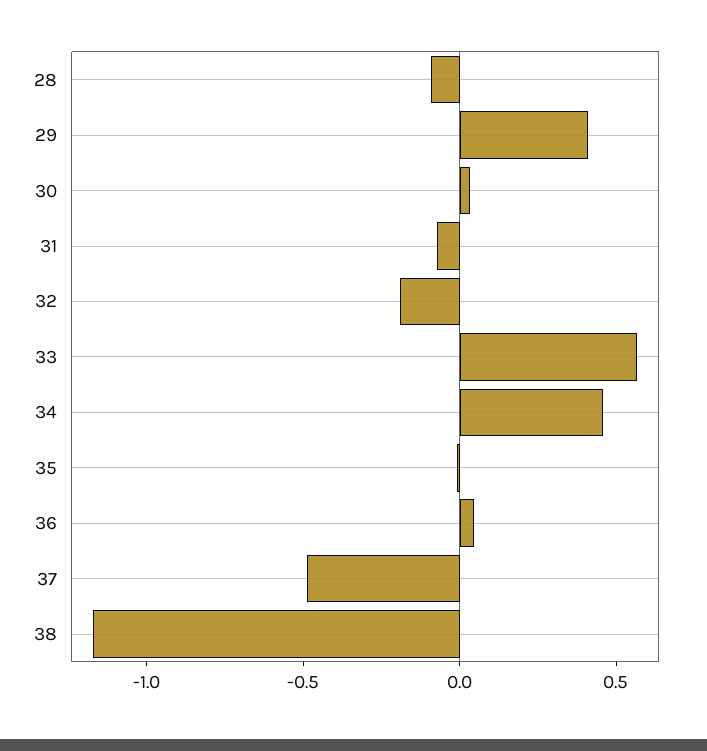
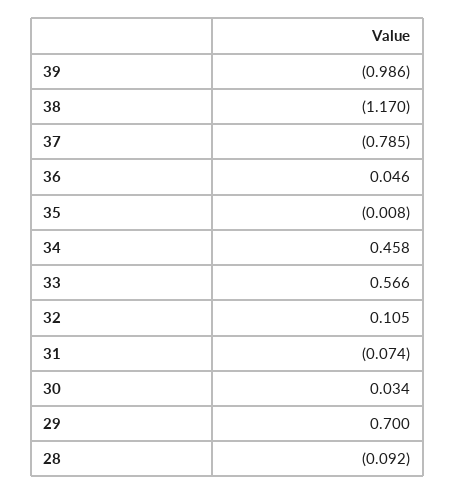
  {
    "28": -0.092,
-   "29": 0.4,
+   "29": 0.7,
    "30": 0.034,
    "31": -0.074,
-   "32": -0.2,
+   "32": 0.105,
    "33": 0.566,
    "34": 0.458,
    "35": -0.008,
    "36": 0.046,
-   "37": -0.5,
+   "37": -0.785,
-   "38": -1.17
+   "38": -1.17,
+   "39": -0.986
  }

